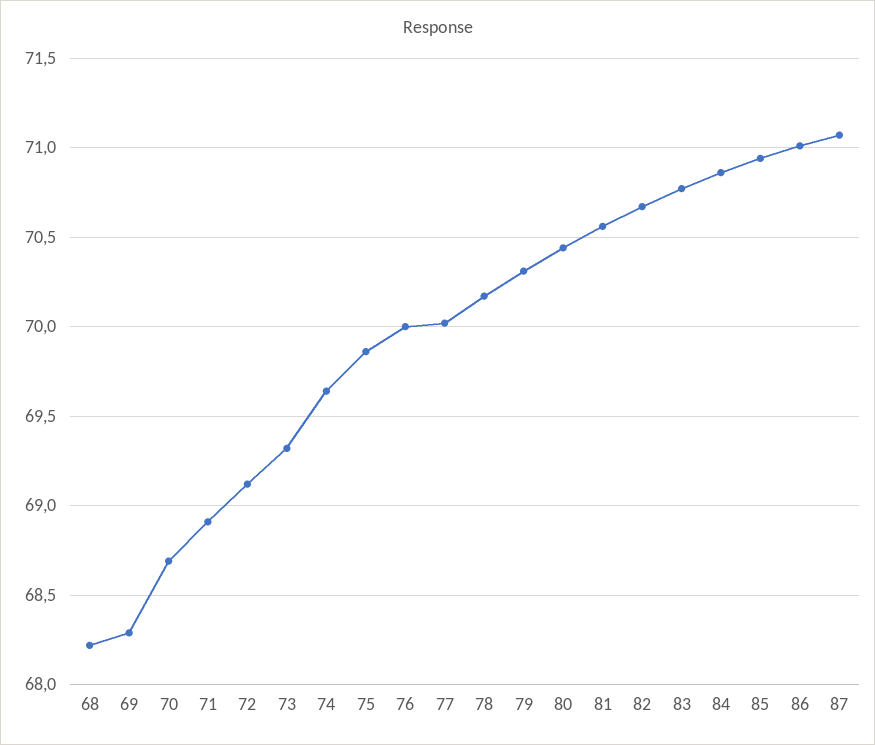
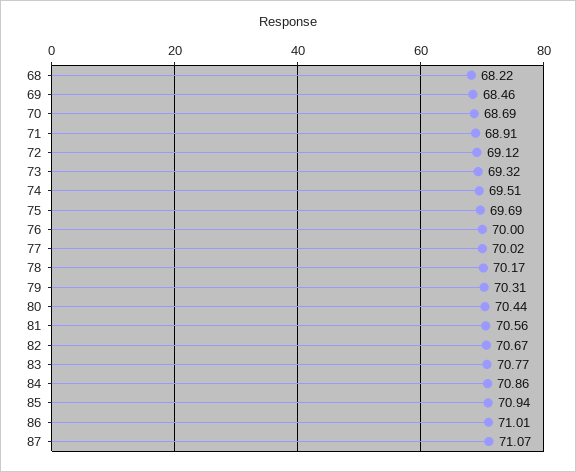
  {
    "68": 68.22,
-   "69": 68.3,
+   "69": 68.46,
    "70": 68.69,
    "71": 68.91,
    "72": 69.12,
    "73": 69.32,
-   "74": 69.65,
+   "74": 69.51,
-   "75": 69.85,
+   "75": 69.69,
    "76": 70,
    "77": 70.02,
    "78": 70.17,
    "79": 70.31,
    "80": 70.44,
    "81": 70.56,
    "82": 70.67,
    "83": 70.77,
    "84": 70.86,
    "85": 70.94,
    "86": 71.01,
    "87": 71.07
  }

